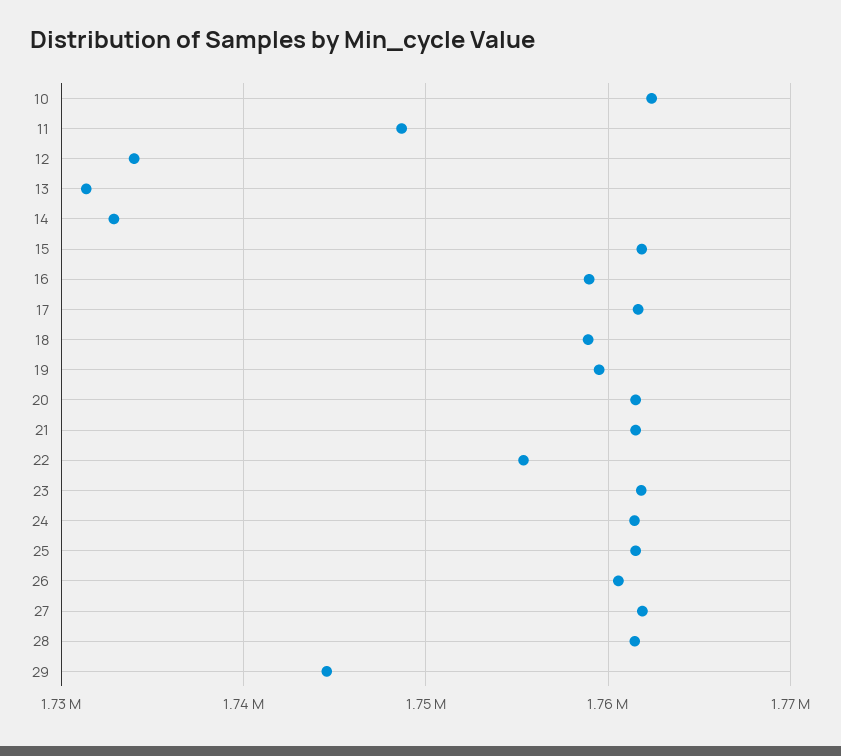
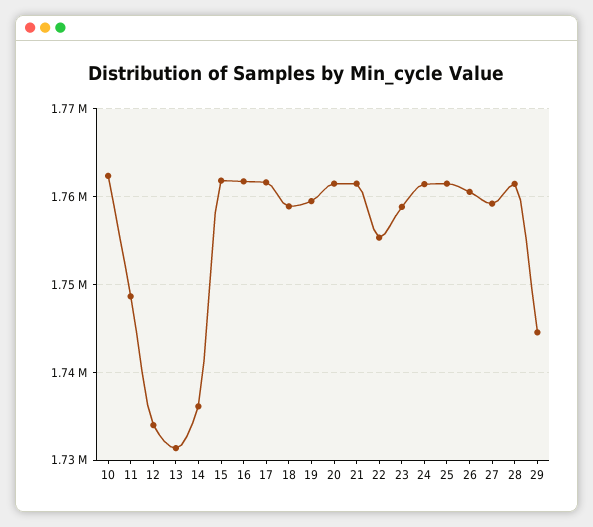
  {
    "10": 1762000,
    "11": 1749000,
    "12": 1734000,
    "13": 1731000,
-   "14": 1733000,
+   "14": 1736000,
    "15": 1762000,
-   "16": 1759000,
+   "16": 1762000,
    "17": 1762000,
    "18": 1759000,
    "19": 1759000,
    "20": 1761000,
    "21": 1761000,
    "22": 1755000,
-   "23": 1762000,
+   "23": 1759000,
    "24": 1761000,
    "25": 1761000,
    "26": 1761000,
-   "27": 1762000,
+   "27": 1759000,
    "28": 1761000,
    "29": 1745000
  }

